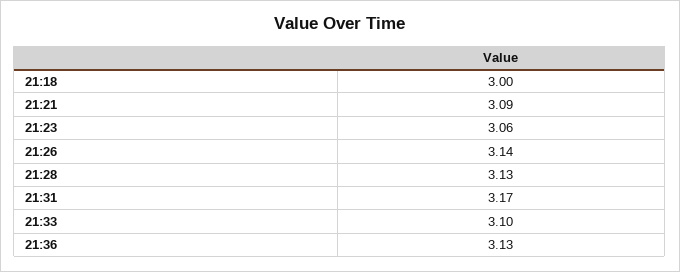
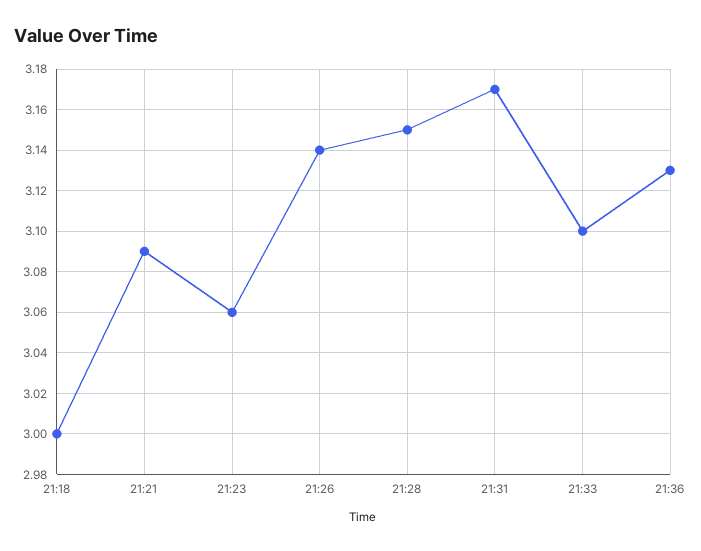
  {
    "21:18": 3,
    "21:21": 3.09,
    "21:23": 3.06,
    "21:26": 3.14,
-   "21:28": 3.13,
+   "21:28": 3.15,
    "21:31": 3.17,
    "21:33": 3.1,
    "21:36": 3.13
  }

